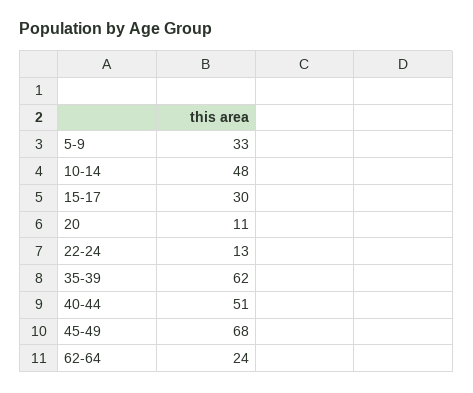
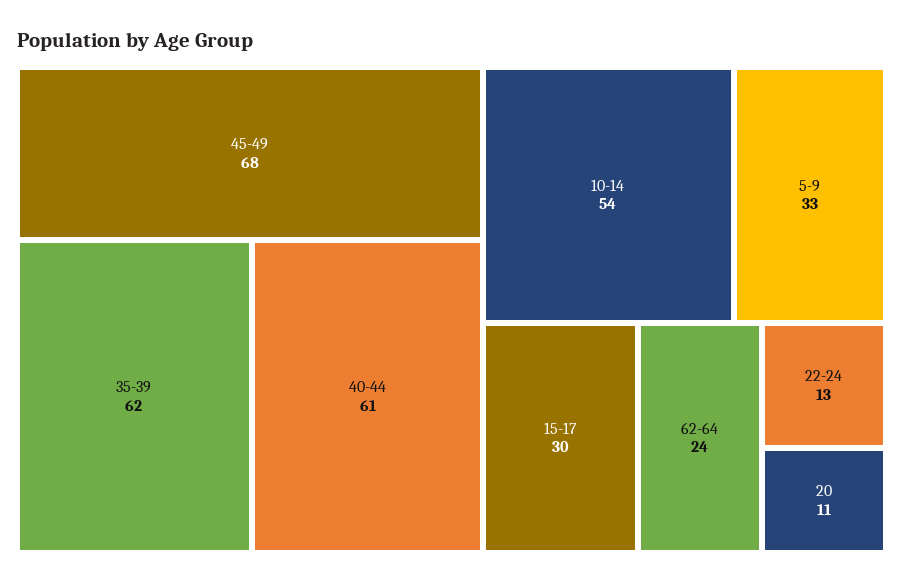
  {
    "5-9": 33,
-   "10-14": 48,
+   "10-14": 54,
    "15-17": 30,
    "20": 11,
    "22-24": 13,
    "35-39": 62,
-   "40-44": 51,
+   "40-44": 61,
    "45-49": 68,
    "62-64": 24
  }

